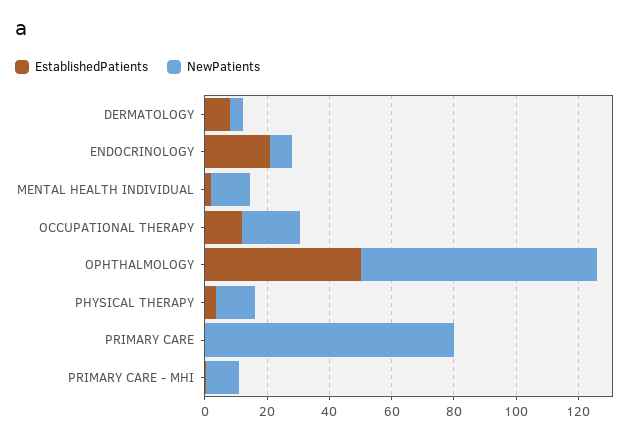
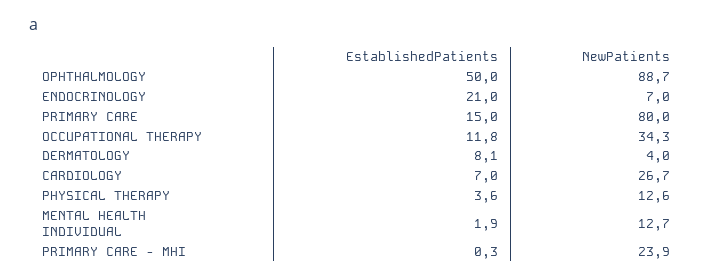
  {
    "EstablishedPatients": {
      "DERMATOLOGY": 8.1,
      "ENDOCRINOLOGY": 21,
      "MENTAL HEALTH INDIVIDUAL": 1.9,
      "OCCUPATIONAL THERAPY": 11.8,
      "OPHTHALMOLOGY": 50,
      "PHYSICAL THERAPY": 3.6,
-     "PRIMARY CARE": 0,
+     "PRIMARY CARE": 15,
-     "PRIMARY CARE - MHI": 0.3
+     "PRIMARY CARE - MHI": 0.3,
+     "CARDIOLOGY": 7
    },
    "NewPatients": {
      "DERMATOLOGY": 4,
      "ENDOCRINOLOGY": 7,
      "MENTAL HEALTH INDIVIDUAL": 12.7,
-     "OCCUPATIONAL THERAPY": 20,
+     "OCCUPATIONAL THERAPY": 34.3,
-     "OPHTHALMOLOGY": 75,
+     "OPHTHALMOLOGY": 88.7,
      "PHYSICAL THERAPY": 12.6,
      "PRIMARY CARE": 80,
-     "PRIMARY CARE - MHI": 10
+     "PRIMARY CARE - MHI": 23.9,
+     "CARDIOLOGY": 26.7
    }
  }

